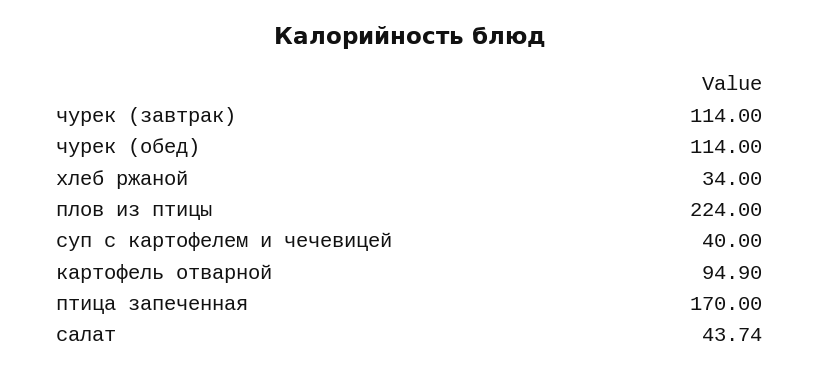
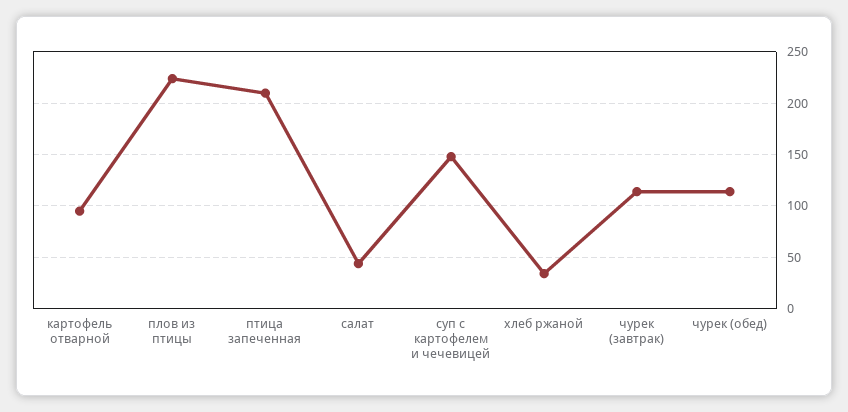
  {
    "чурек (завтрак)": 114,
    "чурек (обед)": 114,
    "хлеб ржаной": 34,
    "плов из птицы": 224,
-   "суп с картофелем и чечевицей": 40,
+   "суп с картофелем и чечевицей": 150,
    "картофель отварной": 94.9,
-   "птица запеченная": 170,
+   "птица запеченная": 210,
    "салат": 43.74
  }

